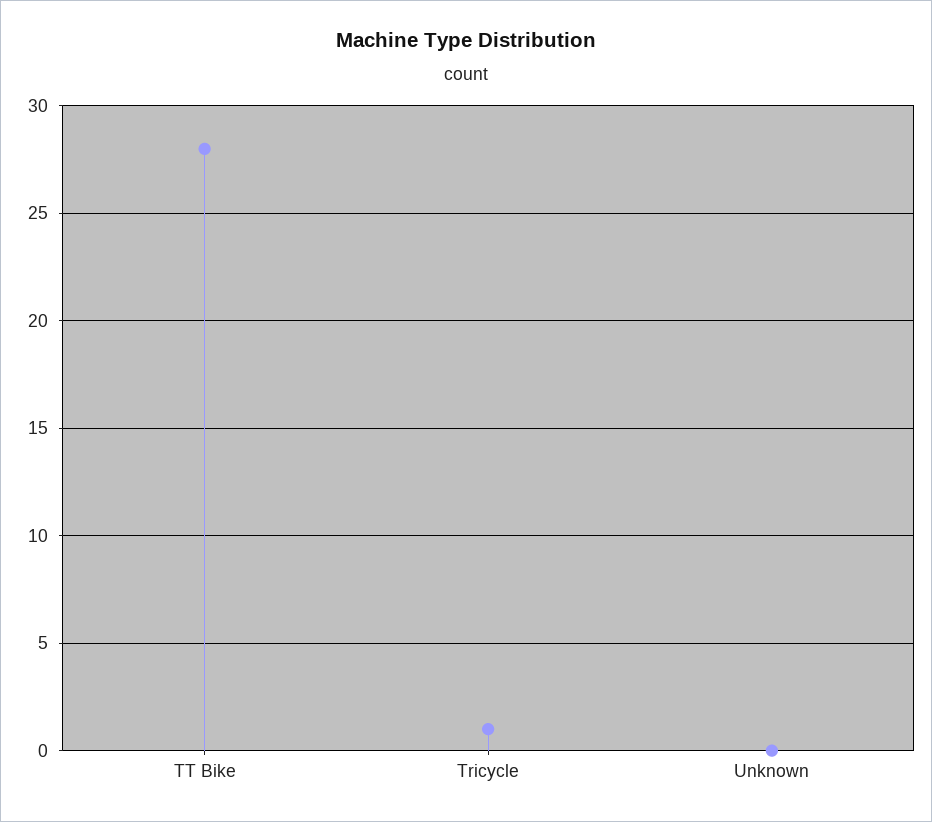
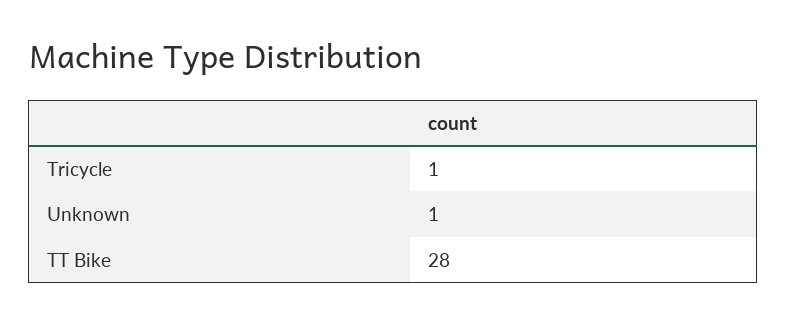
  {
    "TT Bike": 28,
    "Tricycle": 1,
-   "Unknown": 0
+   "Unknown": 1
  }

